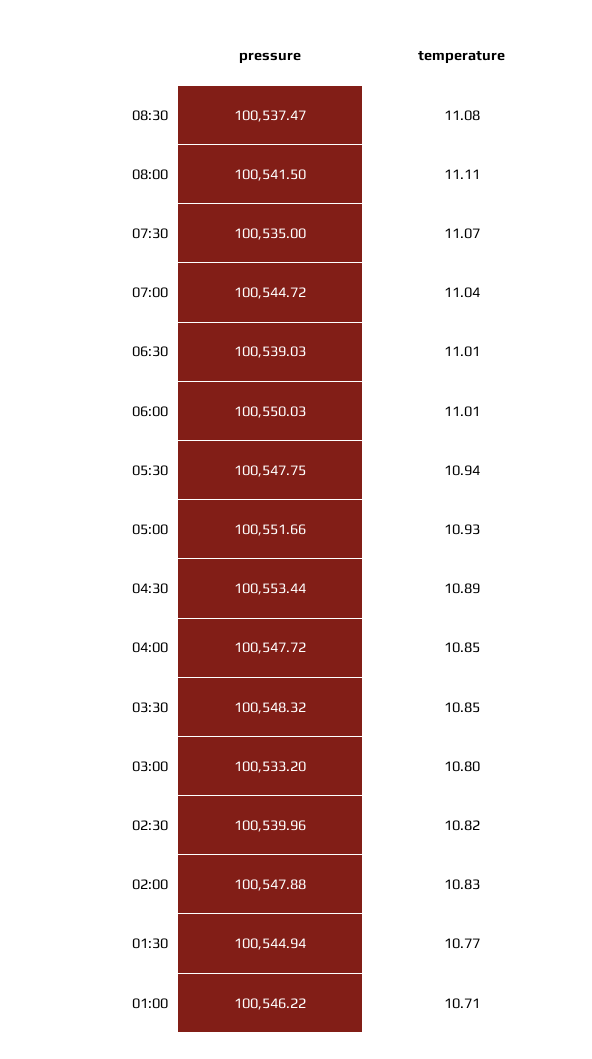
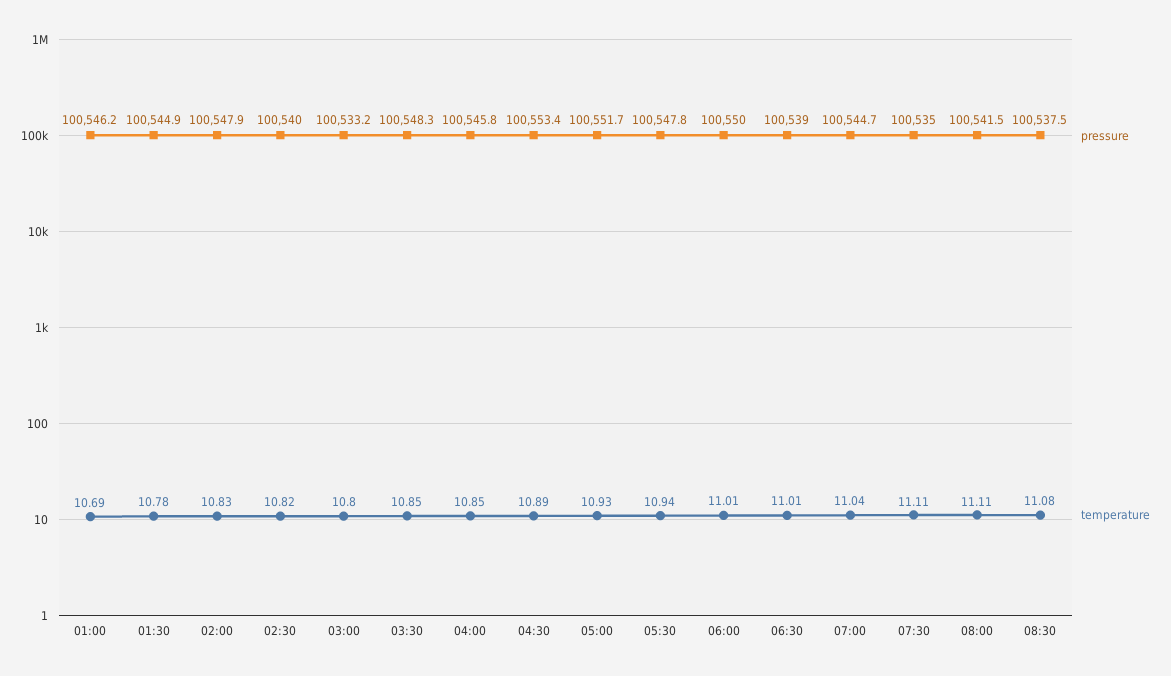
  {
    "pressure": {
      "08:30": 100537.47,
      "08:00": 100541.5,
      "07:30": 100535,
      "07:00": 100544.72,
      "06:30": 100539.03,
      "06:00": 100550.03,
      "05:30": 100547.75,
      "05:00": 100551.66,
      "04:30": 100553.44,
-     "04:00": 100547.72,
+     "04:00": 100545.8,
      "03:30": 100548.32,
      "03:00": 100533.2,
      "02:30": 100539.96,
      "02:00": 100547.88,
      "01:30": 100544.94,
      "01:00": 100546.22
    },
    "temperature": {
      "08:30": 11.08,
      "08:00": 11.11,
-     "07:30": 11.07,
+     "07:30": 11.11,
      "07:00": 11.04,
      "06:30": 11.01,
      "06:00": 11.01,
      "05:30": 10.94,
      "05:00": 10.93,
      "04:30": 10.89,
      "04:00": 10.85,
      "03:30": 10.85,
      "03:00": 10.8,
      "02:30": 10.82,
      "02:00": 10.83,
-     "01:30": 10.77,
+     "01:30": 10.78,
-     "01:00": 10.71
+     "01:00": 10.69
    }
  }

